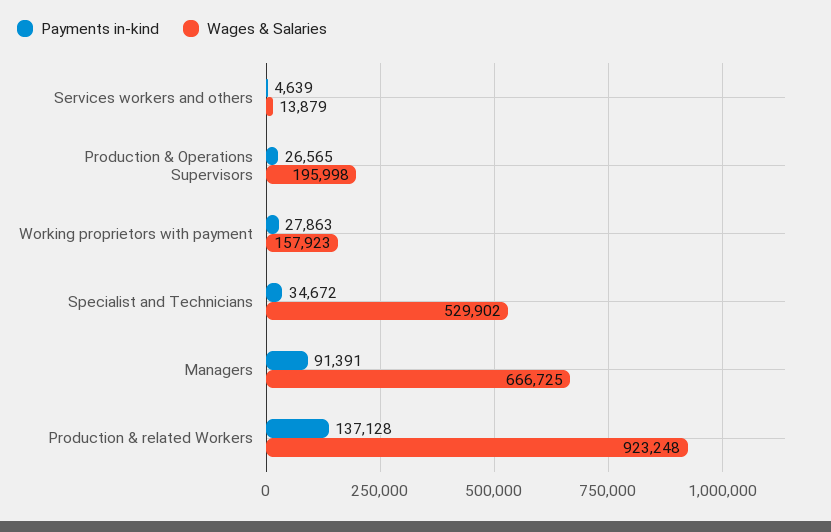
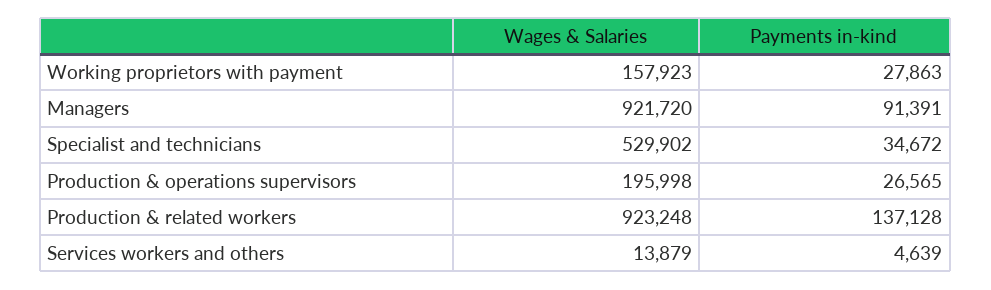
  {
    "Payments in-kind": {
      "Services workers and others": 4639,
      "Production & Operations Supervisors": 26565,
      "Working proprietors with payment": 27863,
      "Specialist and Technicians": 34672,
      "Managers": 91391,
      "Production & related Workers": 137128
    },
    "Wages & Salaries": {
      "Services workers and others": 13879,
      "Production & Operations Supervisors": 195998,
      "Working proprietors with payment": 157923,
      "Specialist and Technicians": 529902,
-     "Managers": 666725,
+     "Managers": 921720,
      "Production & related Workers": 923248
    }
  }

